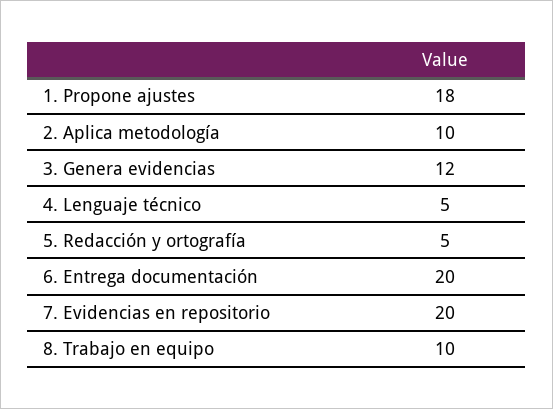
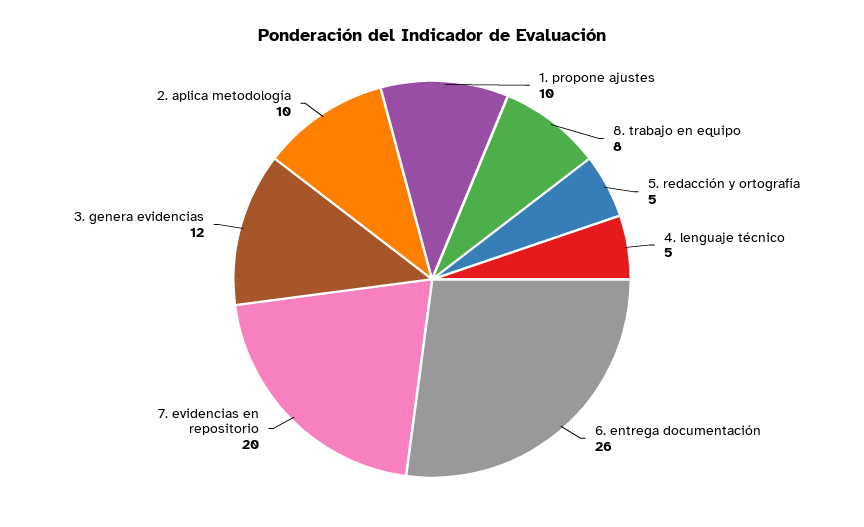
  {
-   "1. Propone ajustes": 18,
+   "1. Propone ajustes": 10,
    "2. Aplica metodología": 10,
    "3. Genera evidencias": 12,
    "4. Lenguaje técnico": 5,
    "5. Redacción y ortografía": 5,
-   "6. Entrega documentación": 20,
+   "6. Entrega documentación": 26,
    "7. Evidencias en repositorio": 20,
-   "8. Trabajo en equipo": 10
+   "8. Trabajo en equipo": 8
  }

